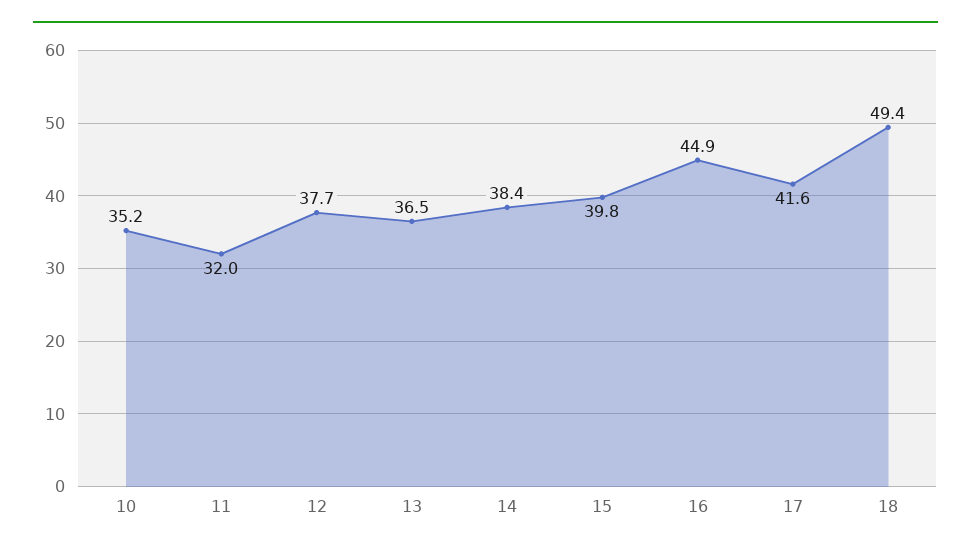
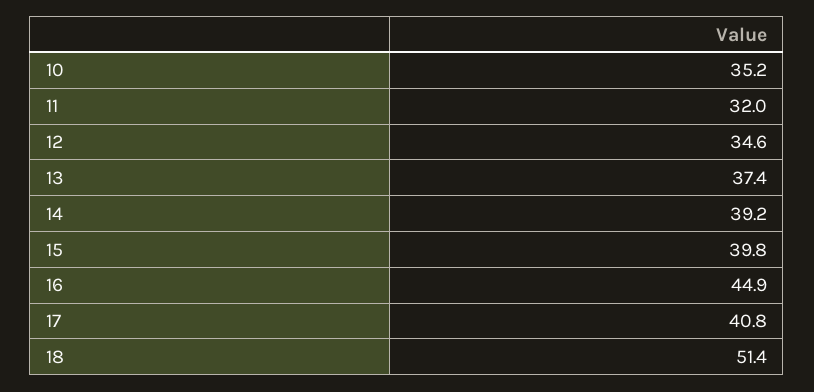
  {
    "10": 35.2,
    "11": 32,
-   "12": 37.7,
+   "12": 34.6,
-   "13": 36.5,
+   "13": 37.4,
-   "14": 38.4,
+   "14": 39.2,
    "15": 39.8,
    "16": 44.9,
-   "17": 41.6,
+   "17": 40.8,
-   "18": 49.4
+   "18": 51.4
  }

